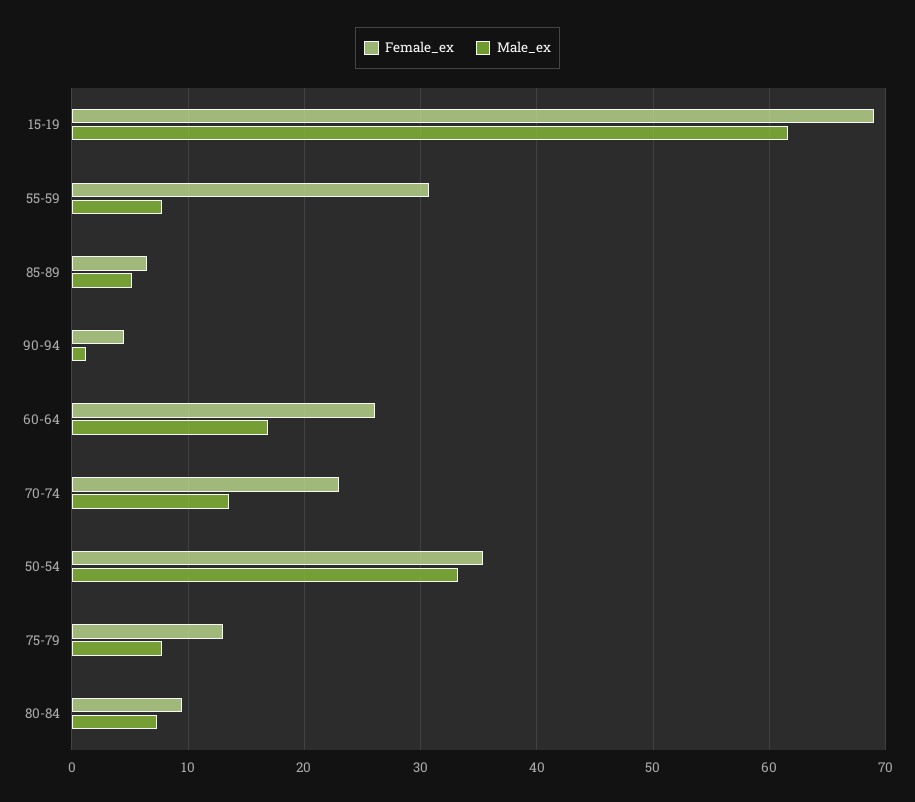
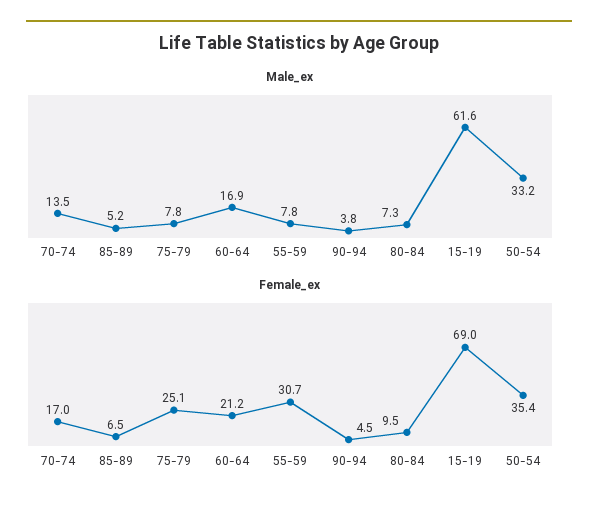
  {
    "Female_ex": {
      "15-19": 69,
      "55-59": 30.7,
      "85-89": 6.5,
      "90-94": 4.5,
-     "60-64": 26,
+     "60-64": 21.2,
-     "70-74": 23,
+     "70-74": 17,
      "50-54": 35.4,
-     "75-79": 13,
+     "75-79": 25.1,
      "80-84": 9.5
    },
    "Male_ex": {
      "15-19": 61.6,
      "55-59": 7.8,
      "85-89": 5.2,
-     "90-94": 1,
+     "90-94": 3.8,
      "60-64": 16.9,
      "70-74": 13.5,
      "50-54": 33.2,
      "75-79": 7.8,
      "80-84": 7.3
    }
  }

